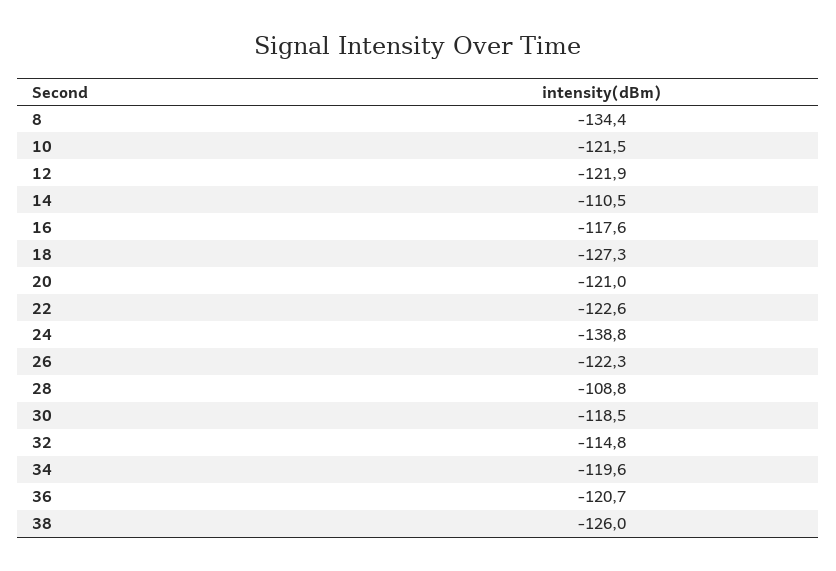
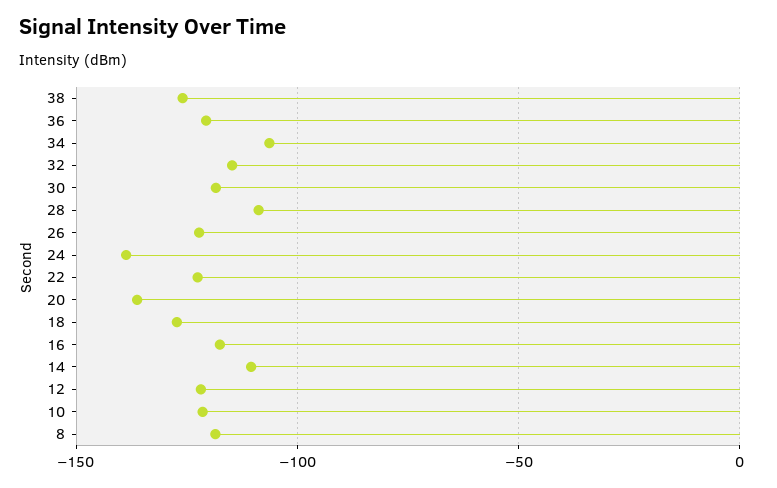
  {
-   "8": -134.4,
+   "8": -120,
    "10": -121.5,
    "12": -121.9,
    "14": -110.5,
    "16": -117.6,
    "18": -127.3,
-   "20": -121,
+   "20": -135,
    "22": -122.6,
    "24": -138.8,
    "26": -122.3,
    "28": -108.8,
    "30": -118.5,
    "32": -114.8,
-   "34": -119.6,
+   "34": -105,
    "36": -120.7,
    "38": -126
  }

